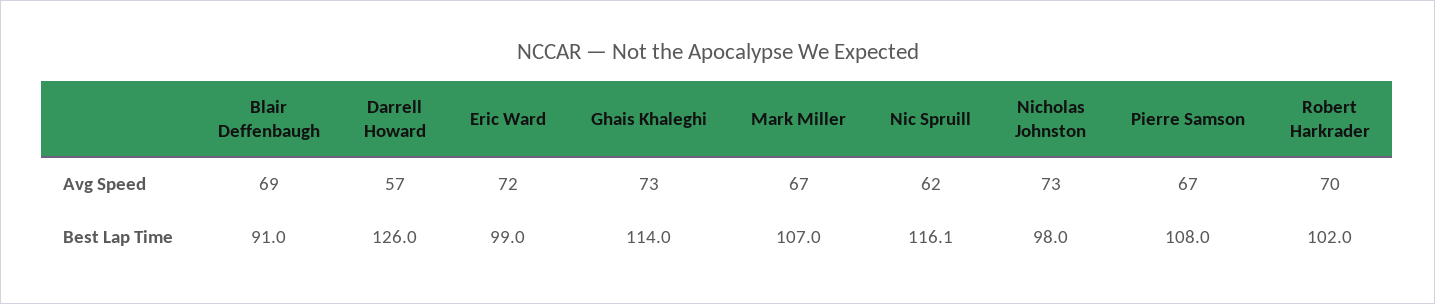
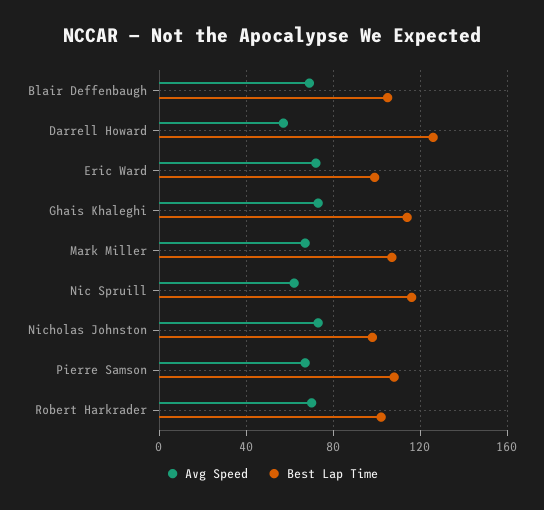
  {
    "Avg Speed": {
      "Blair Deffenbaugh": 69,
      "Darrell Howard": 57,
      "Eric Ward": 72,
      "Ghais Khaleghi": 73,
      "Mark Miller": 67,
      "Nic Spruill": 62,
      "Nicholas Johnston": 73,
      "Pierre Samson": 67,
      "Robert Harkrader": 70
    },
    "Best Lap Time": {
-     "Blair Deffenbaugh": 91,
+     "Blair Deffenbaugh": 105,
      "Darrell Howard": 126,
      "Eric Ward": 99,
      "Ghais Khaleghi": 114,
      "Mark Miller": 107,
      "Nic Spruill": 116.1,
      "Nicholas Johnston": 98,
      "Pierre Samson": 108,
      "Robert Harkrader": 102
    }
  }

